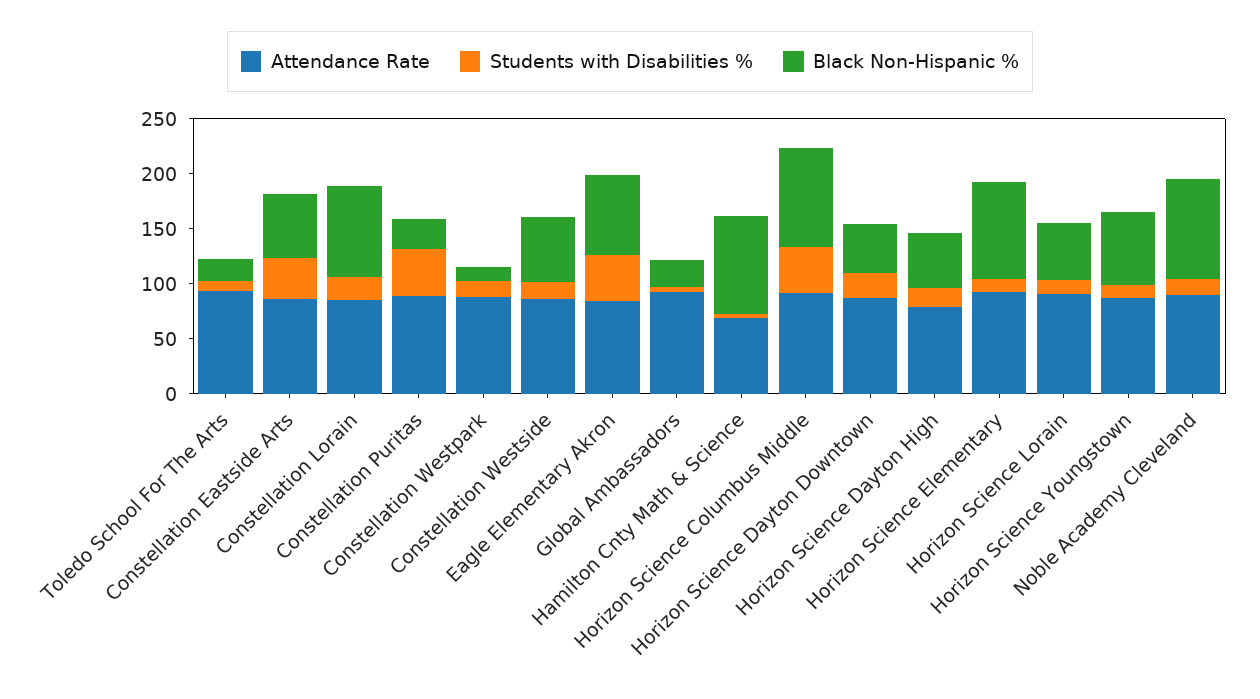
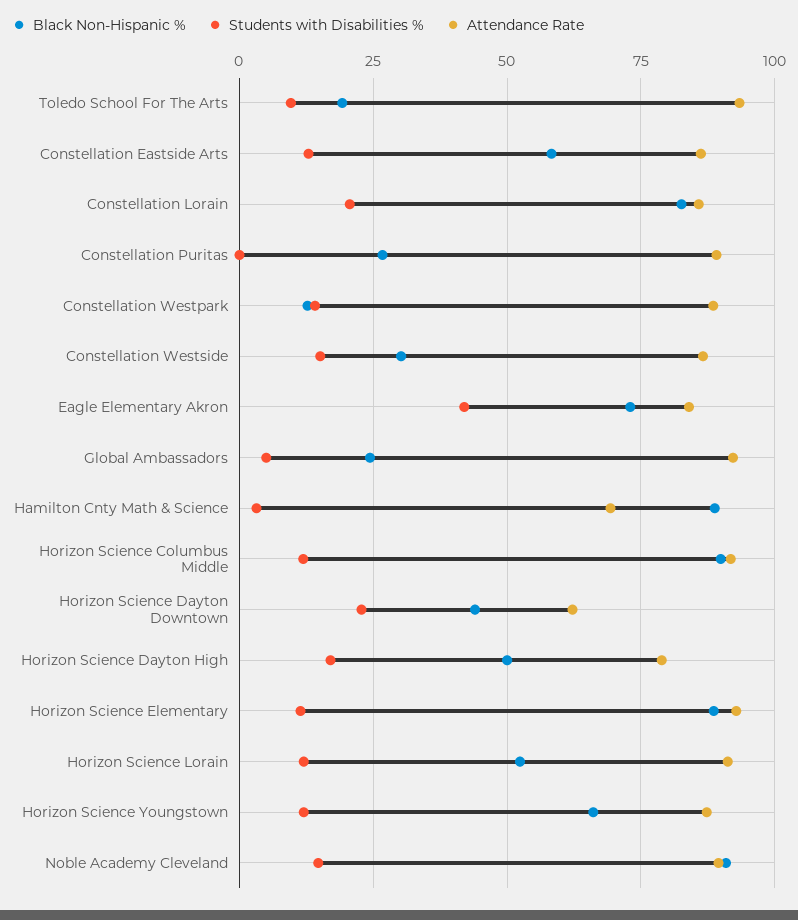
  {
    "Attendance Rate": {
      "Toledo School For The Arts": 92.5,
      "Constellation Eastside Arts": 85,
      "Constellation Lorain": 85,
      "Constellation Puritas": 90,
      "Constellation Westpark": 87.5,
      "Constellation Westside": 87.5,
      "Eagle Elementary Akron": 85,
      "Global Ambassadors": 92.5,
      "Hamilton Cnty Math & Science": 70,
      "Horizon Science Columbus Middle": 92.5,
-     "Horizon Science Dayton Downtown": 90,
+     "Horizon Science Dayton Downtown": 62.5,
      "Horizon Science Dayton High": 80,
      "Horizon Science Elementary": 92.5,
      "Horizon Science Lorain": 90,
      "Horizon Science Youngstown": 87.5,
      "Noble Academy Cleveland": 90
    },
    "Students with Disabilities %": {
      "Toledo School For The Arts": 10,
-     "Constellation Eastside Arts": 40,
+     "Constellation Eastside Arts": 12.5,
      "Constellation Lorain": 20,
-     "Constellation Puritas": 40,
+     "Constellation Puritas": 0,
      "Constellation Westpark": 15,
      "Constellation Westside": 15,
      "Eagle Elementary Akron": 42.5,
      "Global Ambassadors": 5,
      "Hamilton Cnty Math & Science": 2.5,
-     "Horizon Science Columbus Middle": 40,
+     "Horizon Science Columbus Middle": 12.5,
      "Horizon Science Dayton Downtown": 22.5,
      "Horizon Science Dayton High": 17.5,
      "Horizon Science Elementary": 12.5,
      "Horizon Science Lorain": 12.5,
      "Horizon Science Youngstown": 12.5,
      "Noble Academy Cleveland": 15
    },
    "Black Non-Hispanic %": {
      "Toledo School For The Arts": 20,
      "Constellation Eastside Arts": 57.5,
      "Constellation Lorain": 82.5,
      "Constellation Puritas": 27.5,
      "Constellation Westpark": 12.5,
-     "Constellation Westside": 60,
+     "Constellation Westside": 30,
      "Eagle Elementary Akron": 72.5,
      "Global Ambassadors": 25,
      "Hamilton Cnty Math & Science": 90,
      "Horizon Science Columbus Middle": 90,
      "Horizon Science Dayton Downtown": 45,
      "Horizon Science Dayton High": 50,
      "Horizon Science Elementary": 87.5,
      "Horizon Science Lorain": 52.5,
      "Horizon Science Youngstown": 65,
      "Noble Academy Cleveland": 90
    }
  }

